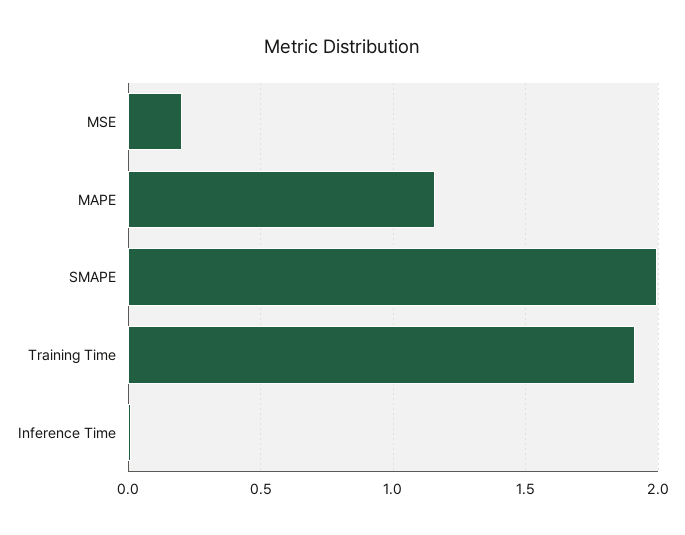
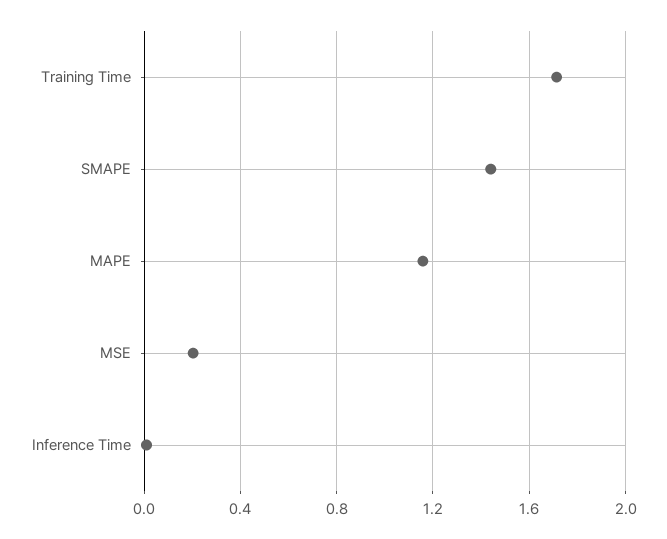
  {
    "MSE": 0.2,
    "MAPE": 1.15,
-   "SMAPE": 2,
+   "SMAPE": 1.45,
-   "Training Time": 1.9,
+   "Training Time": 1.7,
    "Inference Time": 0
  }

